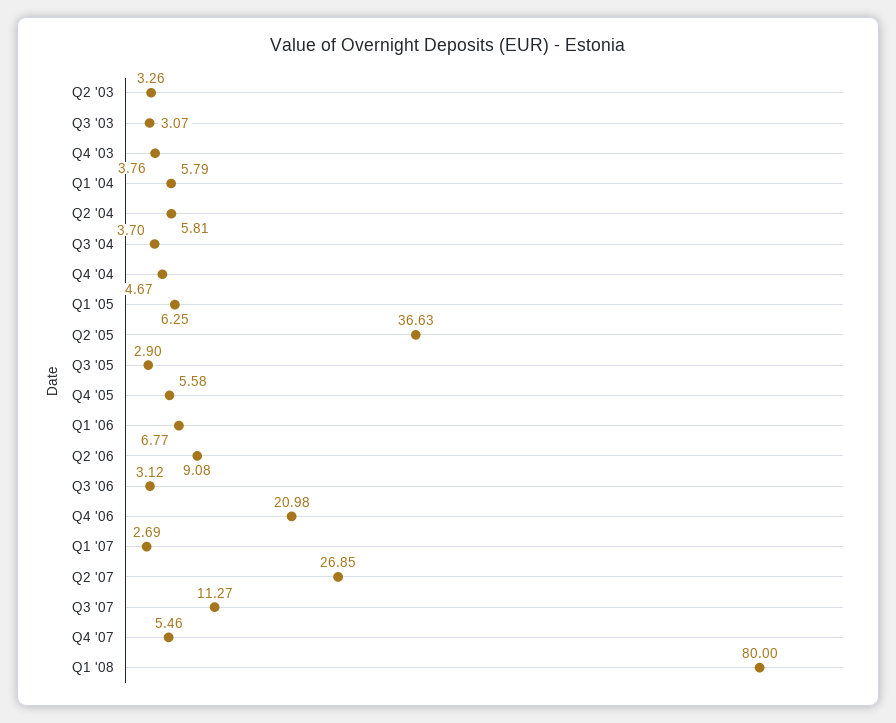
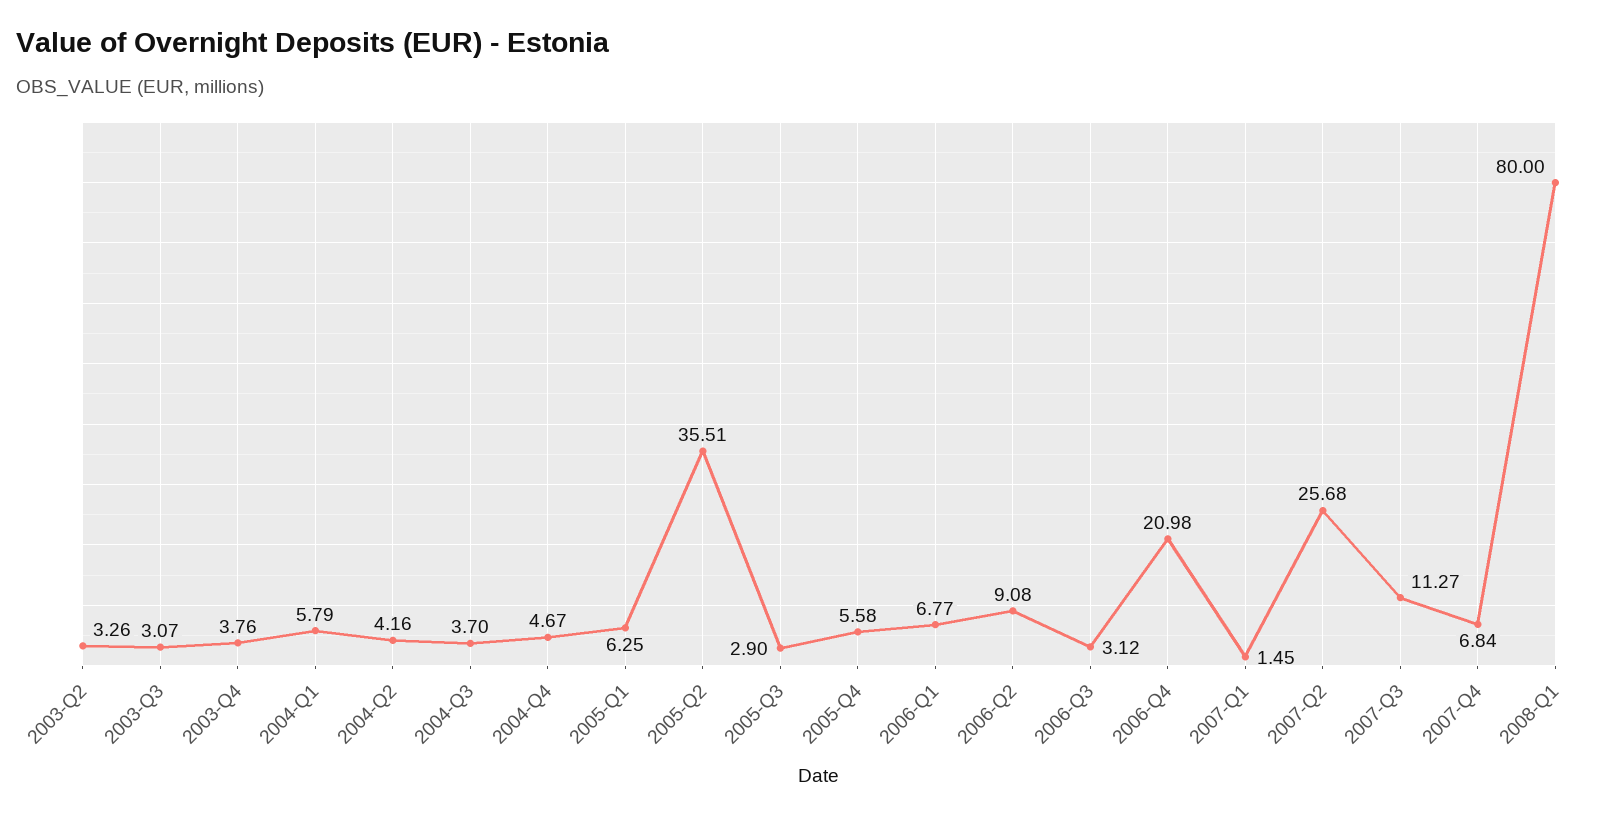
  {
    "Q2 '03": 3.26,
    "Q3 '03": 3.07,
    "Q4 '03": 3.76,
    "Q1 '04": 5.79,
-   "Q2 '04": 5.81,
+   "Q2 '04": 4.16,
    "Q3 '04": 3.7,
    "Q4 '04": 4.67,
    "Q1 '05": 6.25,
-   "Q2 '05": 36.63,
+   "Q2 '05": 35.51,
    "Q3 '05": 2.9,
    "Q4 '05": 5.58,
    "Q1 '06": 6.77,
    "Q2 '06": 9.08,
    "Q3 '06": 3.12,
    "Q4 '06": 20.98,
-   "Q1 '07": 2.69,
+   "Q1 '07": 1.45,
-   "Q2 '07": 26.85,
+   "Q2 '07": 25.68,
    "Q3 '07": 11.27,
-   "Q4 '07": 5.46,
+   "Q4 '07": 6.84,
    "Q1 '08": 80
  }

